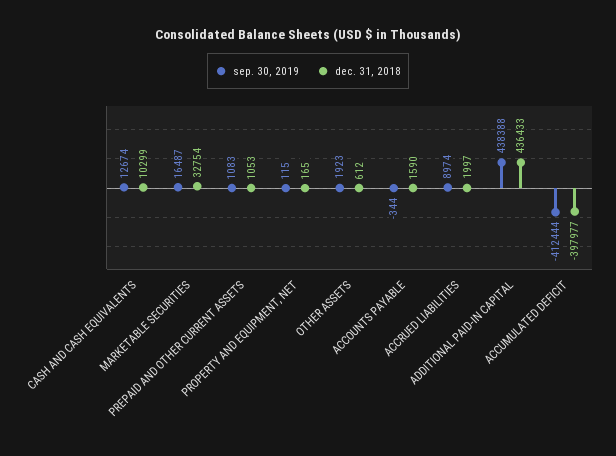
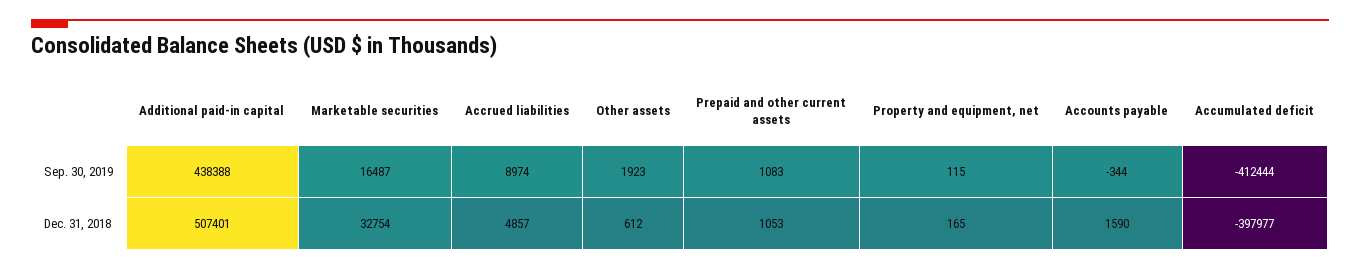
  {
    "sep. 30, 2019": {
-     "CASH AND CASH EQUIVALENTS": 12674,
      "MARKETABLE SECURITIES": 16487,
      "PREPAID AND OTHER CURRENT ASSETS": 1083,
      "PROPERTY AND EQUIPMENT, NET": 115,
      "OTHER ASSETS": 1923,
      "ACCOUNTS PAYABLE": -344,
      "ACCRUED LIABILITIES": 8974,
      "ADDITIONAL PAID-IN CAPITAL": 438388,
      "ACCUMULATED DEFICIT": -412444
    },
    "dec. 31, 2018": {
-     "CASH AND CASH EQUIVALENTS": 10299,
      "MARKETABLE SECURITIES": 32754,
      "PREPAID AND OTHER CURRENT ASSETS": 1053,
      "PROPERTY AND EQUIPMENT, NET": 165,
      "OTHER ASSETS": 612,
      "ACCOUNTS PAYABLE": 1590,
-     "ACCRUED LIABILITIES": 1997,
+     "ACCRUED LIABILITIES": 4857,
-     "ADDITIONAL PAID-IN CAPITAL": 436433,
+     "ADDITIONAL PAID-IN CAPITAL": 507401,
      "ACCUMULATED DEFICIT": -397977
    }
  }

